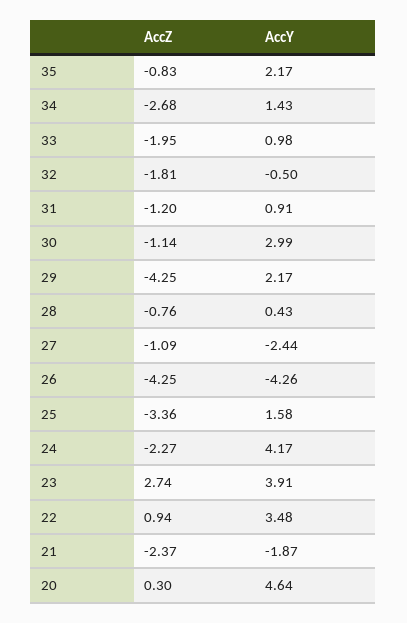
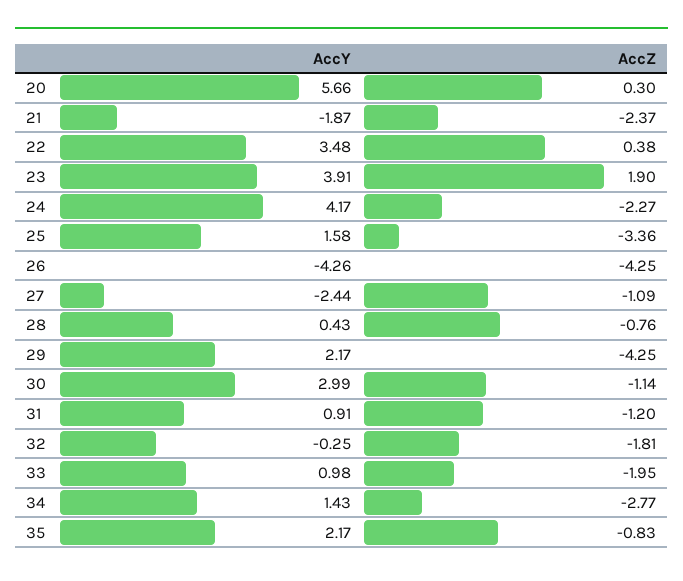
  {
    "AccZ": {
      "35": -0.83,
-     "34": -2.68,
+     "34": -2.77,
      "33": -1.95,
      "32": -1.81,
      "31": -1.2,
      "30": -1.14,
      "29": -4.25,
      "28": -0.76,
      "27": -1.09,
      "26": -4.25,
      "25": -3.36,
      "24": -2.27,
-     "23": 2.74,
+     "23": 1.9,
-     "22": 0.94,
+     "22": 0.38,
      "21": -2.37,
      "20": 0.3
    },
    "AccY": {
      "35": 2.17,
      "34": 1.43,
      "33": 0.98,
-     "32": -0.5,
+     "32": -0.25,
      "31": 0.91,
      "30": 2.99,
      "29": 2.17,
      "28": 0.43,
      "27": -2.44,
      "26": -4.26,
      "25": 1.58,
      "24": 4.17,
      "23": 3.91,
      "22": 3.48,
      "21": -1.87,
-     "20": 4.64
+     "20": 5.66
    }
  }

